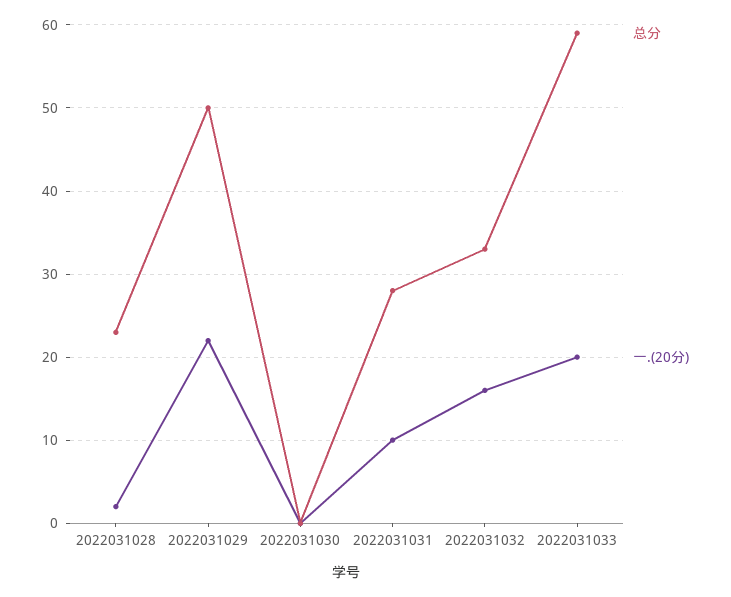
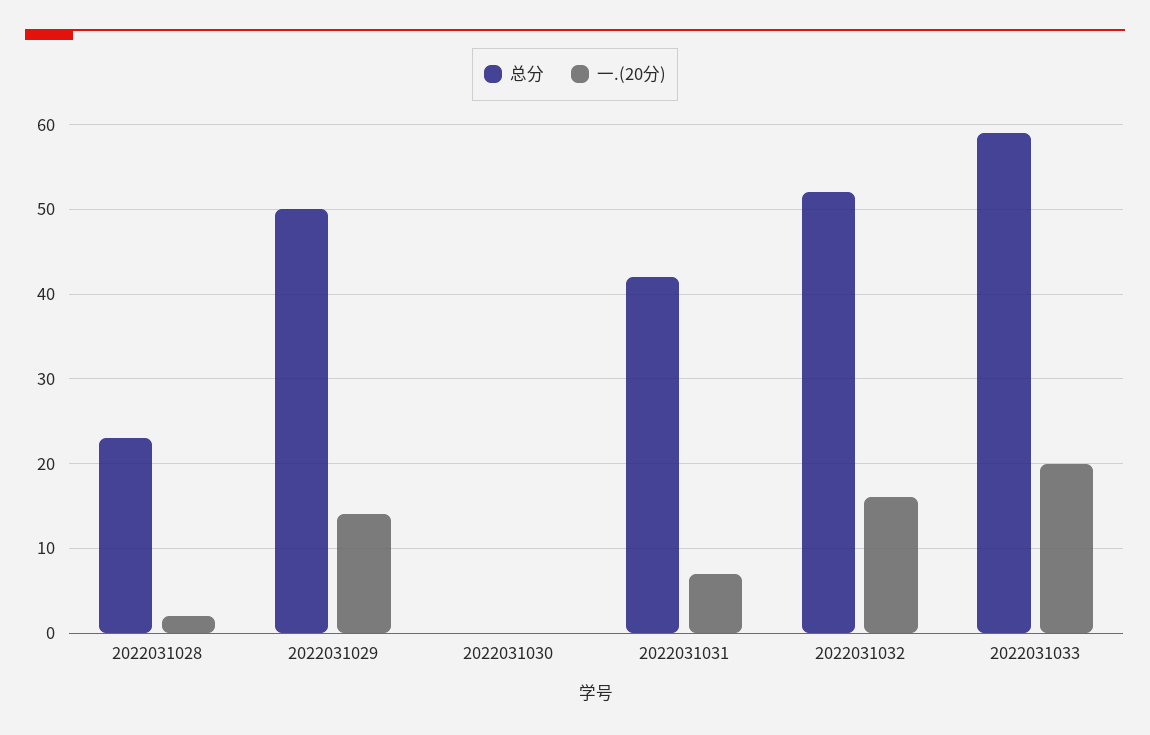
  {
    "总分": {
      "2022031028": 23,
      "2022031029": 50,
      "2022031030": 0,
-     "2022031031": 28,
+     "2022031031": 42,
-     "2022031032": 33,
+     "2022031032": 52,
      "2022031033": 59
    },
    "一.(20分)": {
      "2022031028": 2,
-     "2022031029": 22,
+     "2022031029": 14,
      "2022031030": 0,
-     "2022031031": 10,
+     "2022031031": 7,
      "2022031032": 16,
      "2022031033": 20
    }
  }

